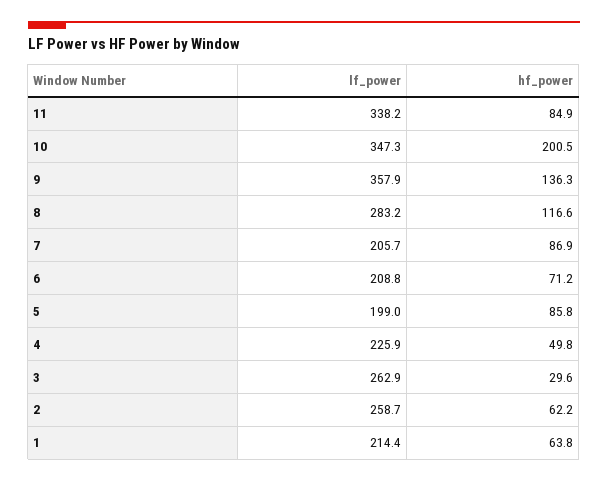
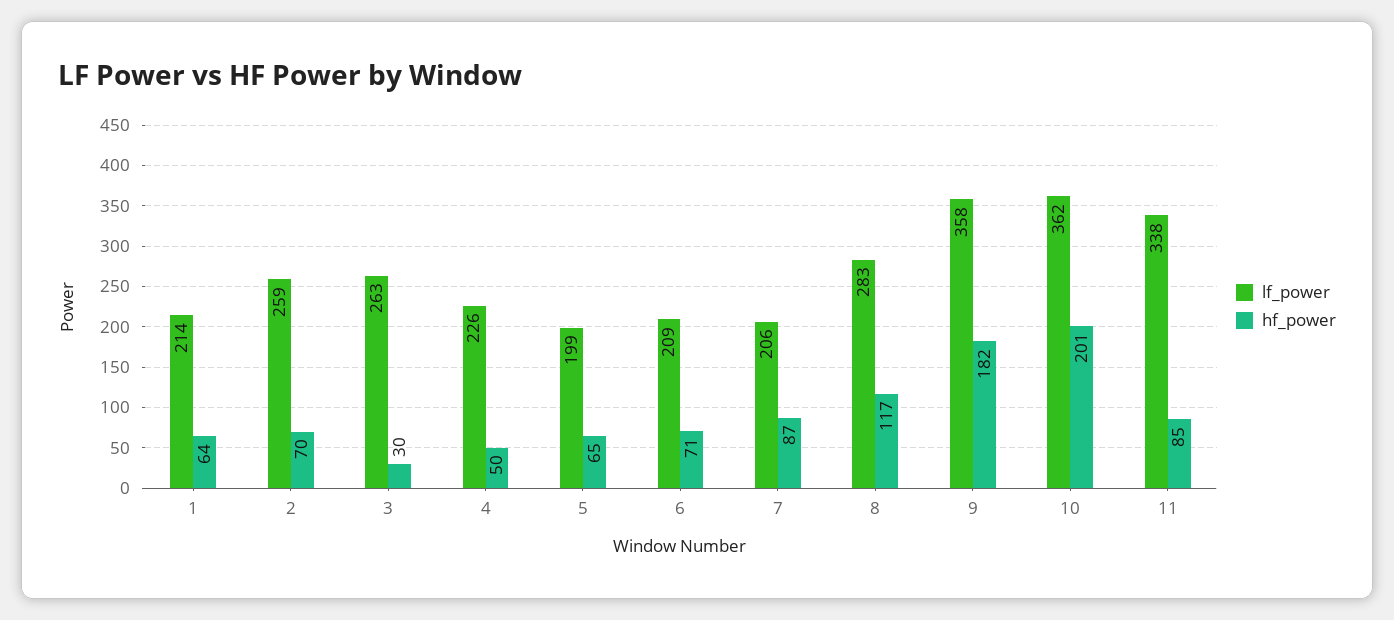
  {
    "lf_power": {
      "11": 338.2,
-     "10": 347.3,
+     "10": 362,
      "9": 357.9,
      "8": 283.2,
      "7": 205.7,
      "6": 208.8,
      "5": 199,
      "4": 225.9,
      "3": 262.9,
      "2": 258.7,
      "1": 214.4
    },
    "hf_power": {
      "11": 84.9,
      "10": 200.5,
-     "9": 136.3,
+     "9": 182,
      "8": 116.6,
      "7": 86.9,
      "6": 71.2,
-     "5": 85.8,
+     "5": 65,
      "4": 49.8,
      "3": 29.6,
-     "2": 62.2,
+     "2": 70,
      "1": 63.8
    }
  }

